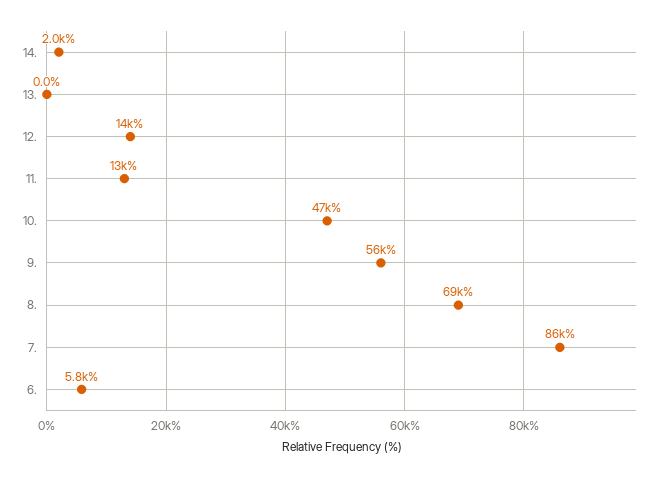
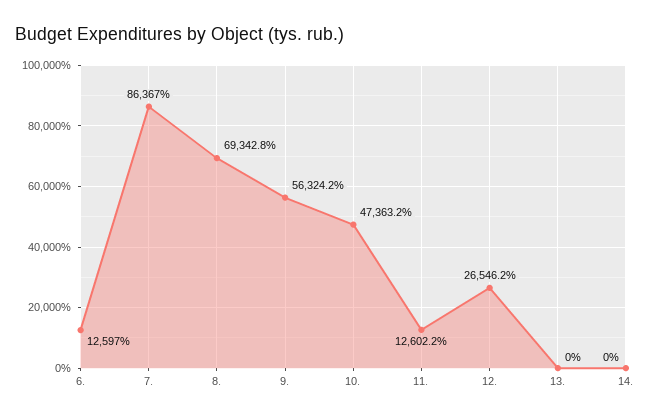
  {
-   "14.": 2000,
+   "14.": 0,
    "13.": 0,
-   "12.": 14000,
+   "12.": 26546.2,
    "11.": 12602.2,
    "10.": 47363.2,
    "9.": 56324.2,
    "8.": 69342.8,
    "7.": 86367,
-   "6.": 5800
+   "6.": 12597
  }

